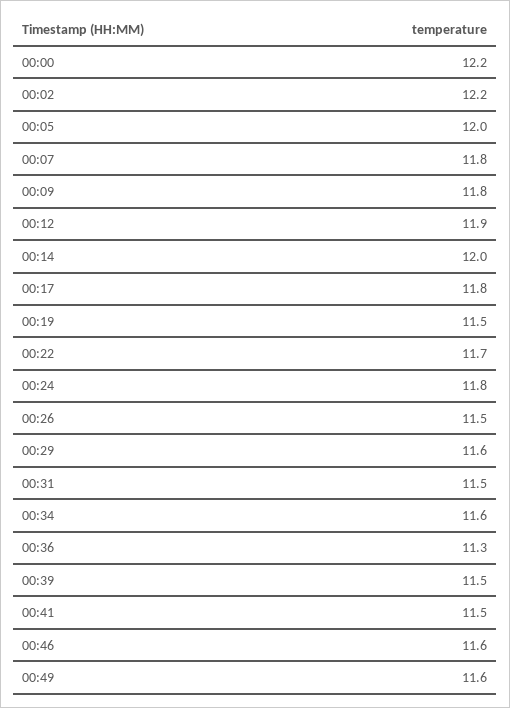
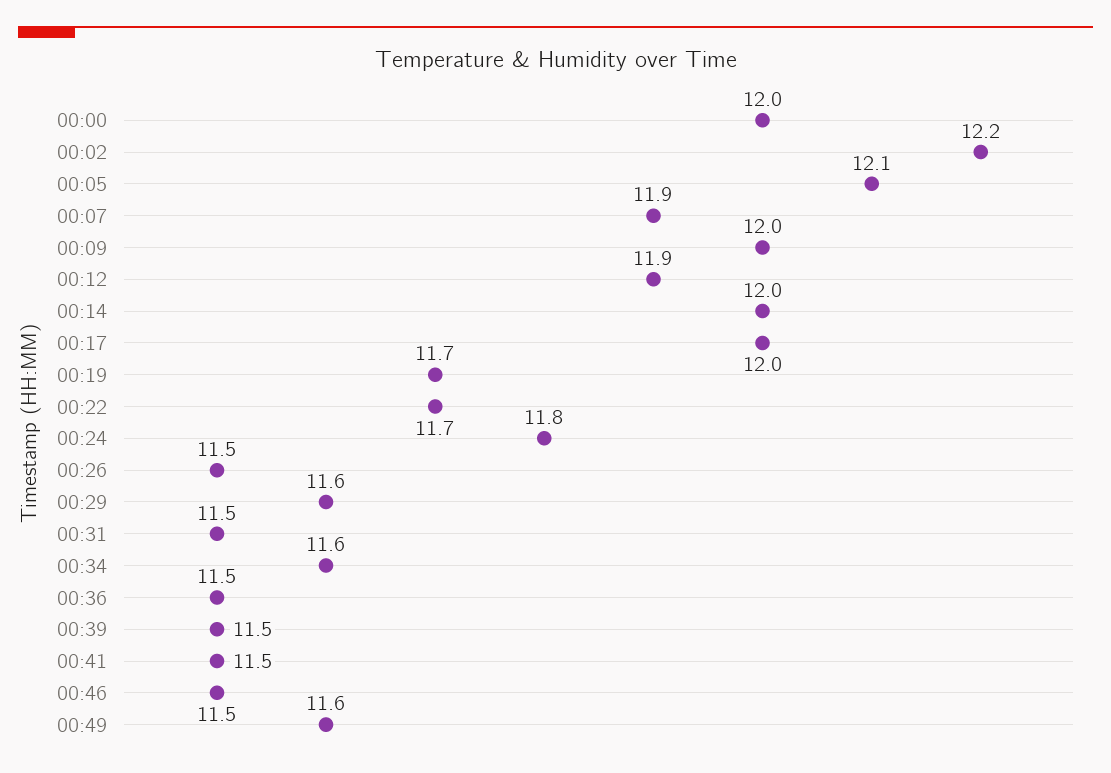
  {
-   "00:00": 12.2,
+   "00:00": 12,
    "00:02": 12.2,
-   "00:05": 12,
+   "00:05": 12.1,
-   "00:07": 11.8,
+   "00:07": 11.9,
-   "00:09": 11.8,
+   "00:09": 12,
    "00:12": 11.9,
    "00:14": 12,
-   "00:17": 11.8,
+   "00:17": 12,
-   "00:19": 11.5,
+   "00:19": 11.7,
    "00:22": 11.7,
    "00:24": 11.8,
    "00:26": 11.5,
    "00:29": 11.6,
    "00:31": 11.5,
    "00:34": 11.6,
-   "00:36": 11.3,
+   "00:36": 11.5,
    "00:39": 11.5,
    "00:41": 11.5,
-   "00:46": 11.6,
+   "00:46": 11.5,
    "00:49": 11.6
  }

